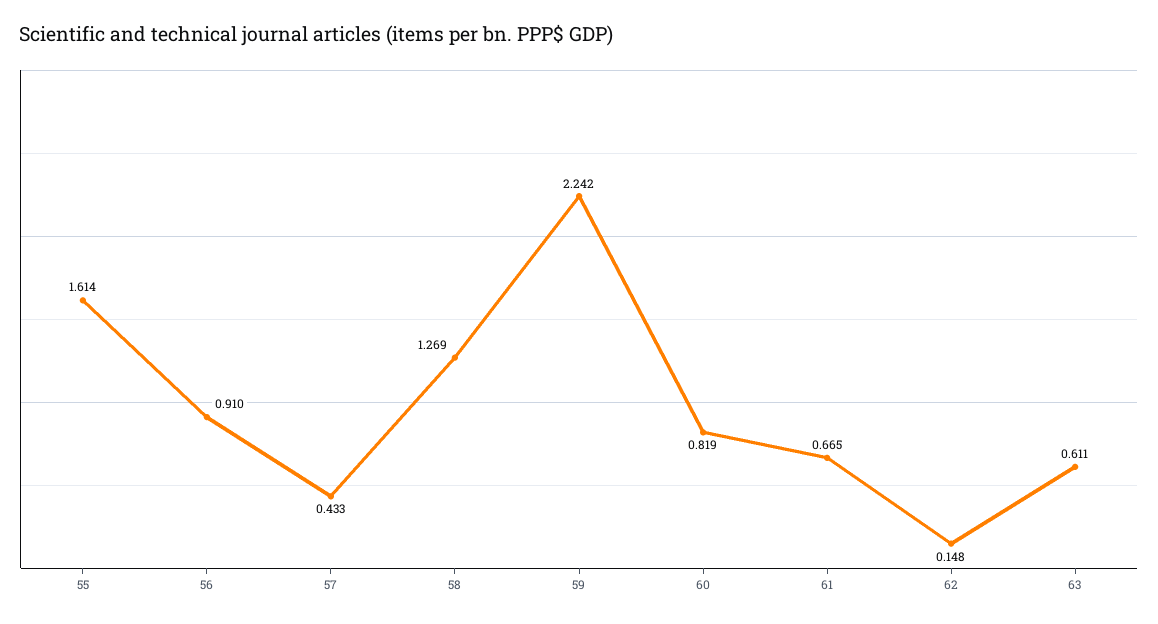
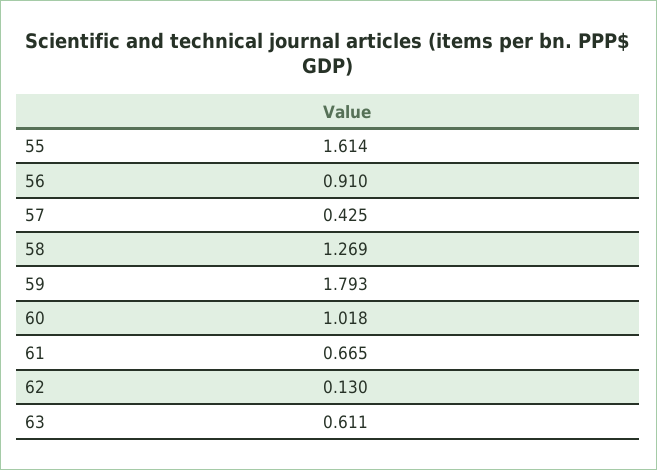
  {
    "55": 1.614,
    "56": 0.91,
-   "57": 0.433,
+   "57": 0.425,
    "58": 1.269,
-   "59": 2.242,
+   "59": 1.793,
-   "60": 0.819,
+   "60": 1.018,
    "61": 0.665,
-   "62": 0.148,
+   "62": 0.13,
    "63": 0.611
  }

